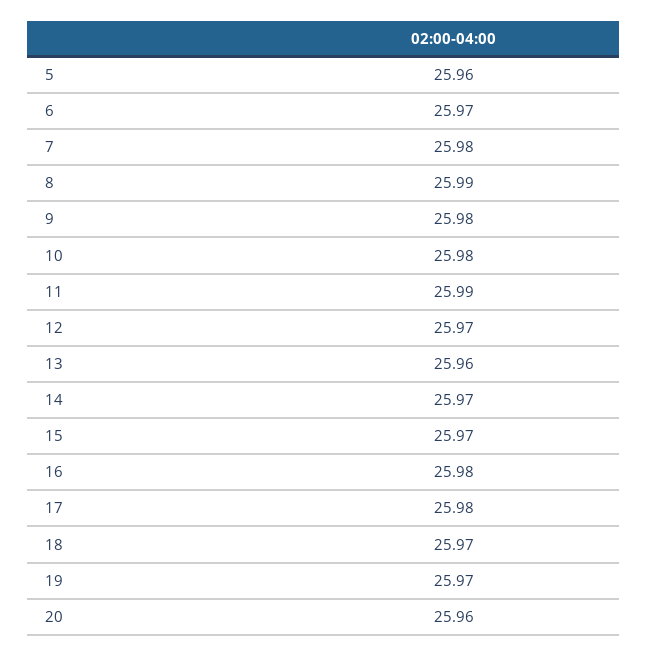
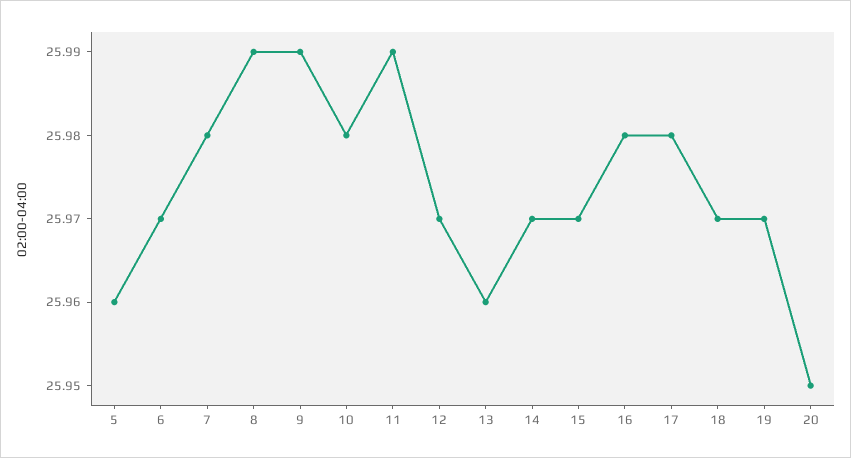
  {
    "5": 25.96,
    "6": 25.97,
    "7": 25.98,
    "8": 25.99,
-   "9": 25.98,
+   "9": 25.99,
    "10": 25.98,
    "11": 25.99,
    "12": 25.97,
    "13": 25.96,
    "14": 25.97,
    "15": 25.97,
    "16": 25.98,
    "17": 25.98,
    "18": 25.97,
    "19": 25.97,
-   "20": 25.96
+   "20": 25.95
  }

